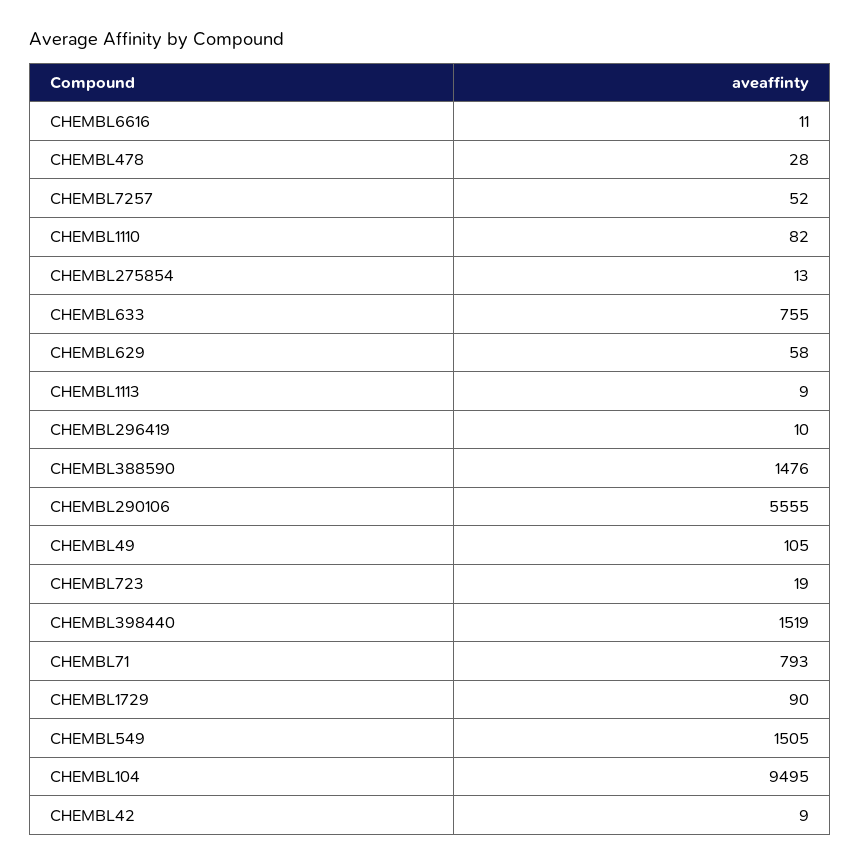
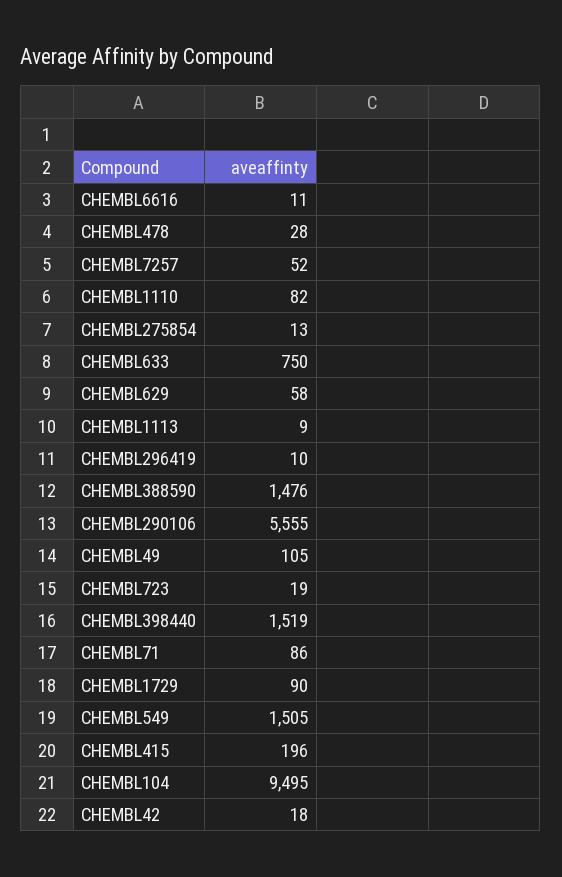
  {
    "CHEMBL6616": 11,
    "CHEMBL478": 28,
    "CHEMBL7257": 52,
    "CHEMBL1110": 82,
    "CHEMBL275854": 13,
-   "CHEMBL633": 755,
+   "CHEMBL633": 750,
    "CHEMBL629": 58,
    "CHEMBL1113": 9,
    "CHEMBL296419": 10,
    "CHEMBL388590": 1476,
    "CHEMBL290106": 5555,
    "CHEMBL49": 105,
    "CHEMBL723": 19,
    "CHEMBL398440": 1519,
-   "CHEMBL71": 793,
+   "CHEMBL71": 86,
    "CHEMBL1729": 90,
    "CHEMBL549": 1505,
    "CHEMBL104": 9495,
-   "CHEMBL42": 9
+   "CHEMBL42": 18,
+   "CHEMBL415": 196
  }

